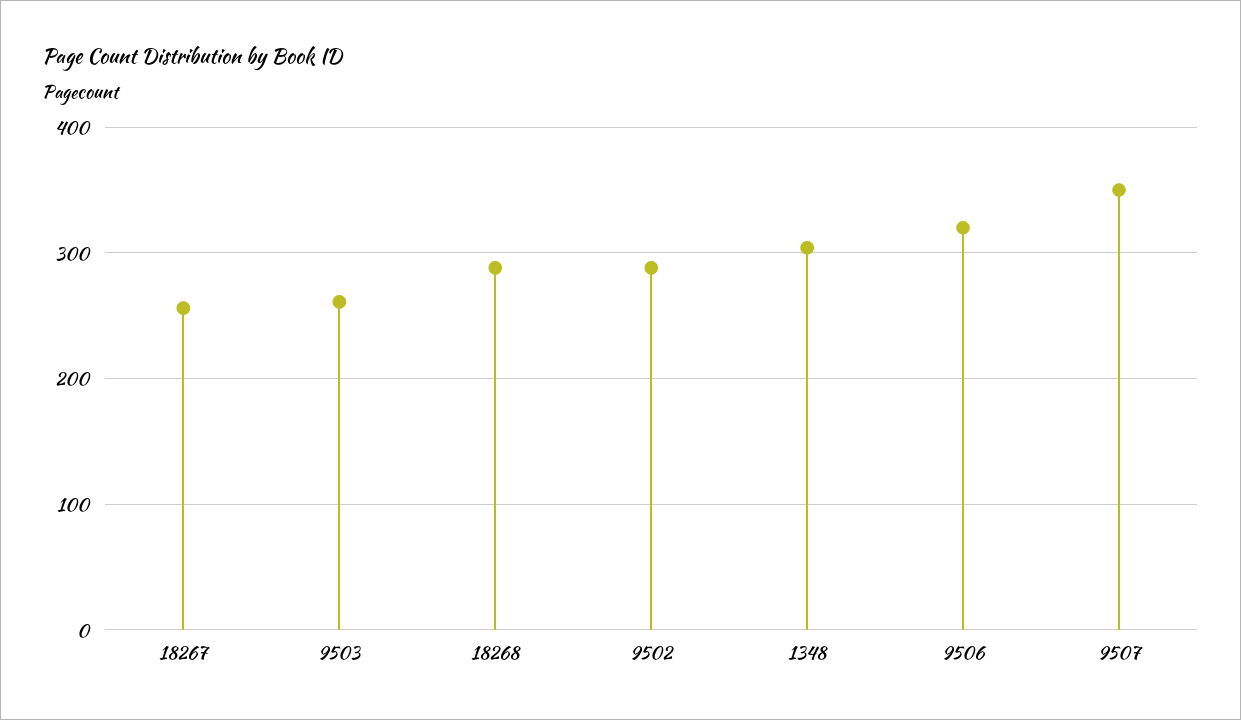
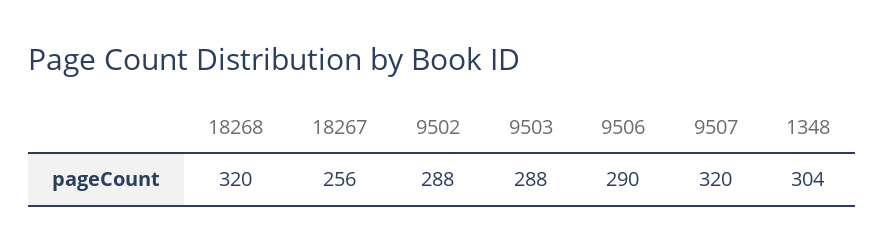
  {
    "18267": 256,
-   "9503": 260,
+   "9503": 288,
-   "18268": 290,
+   "18268": 320,
    "9502": 288,
    "1348": 304,
-   "9506": 320,
+   "9506": 290,
-   "9507": 350
+   "9507": 320
  }

